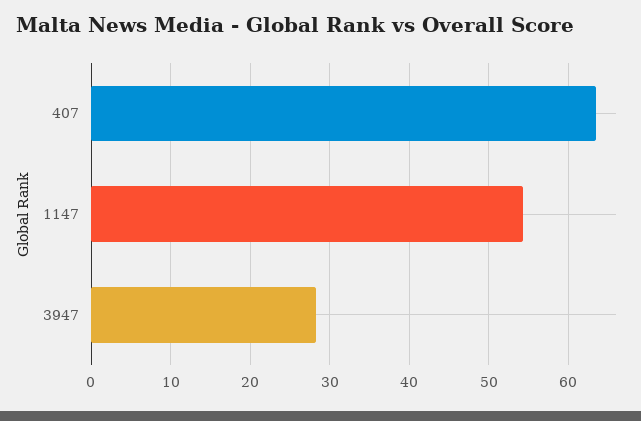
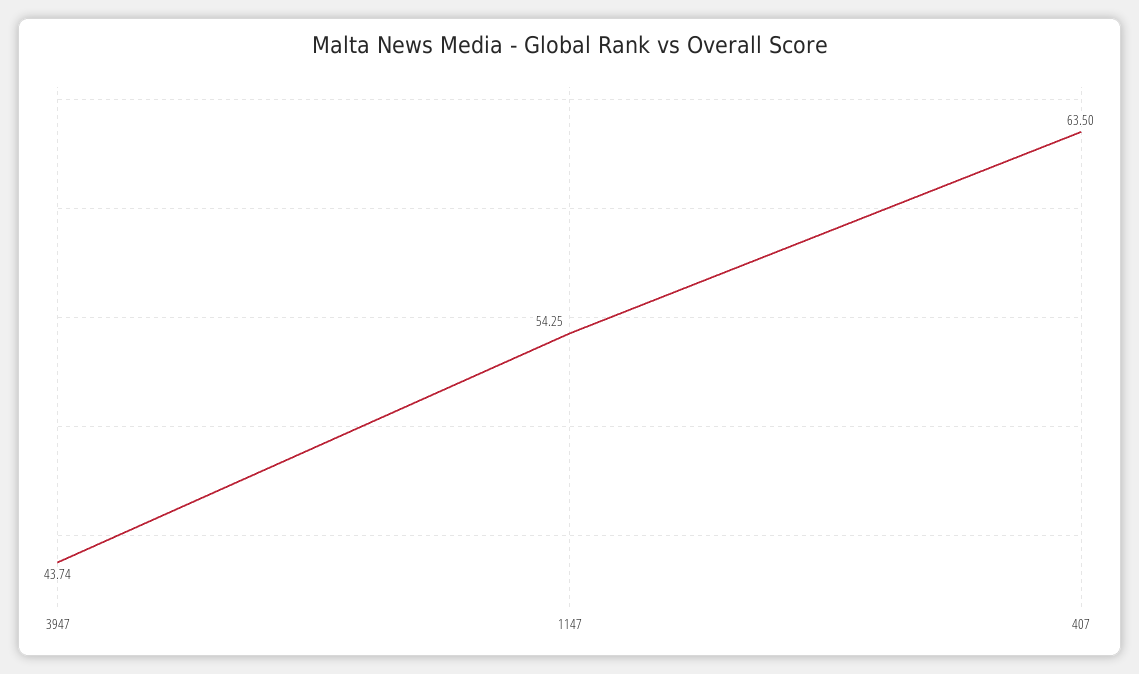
  {
    "407": 63.5,
    "1147": 54.25,
-   "3947": 28
+   "3947": 43.74
  }

